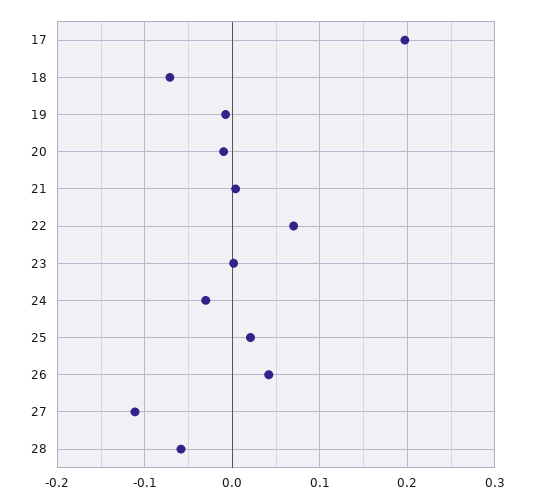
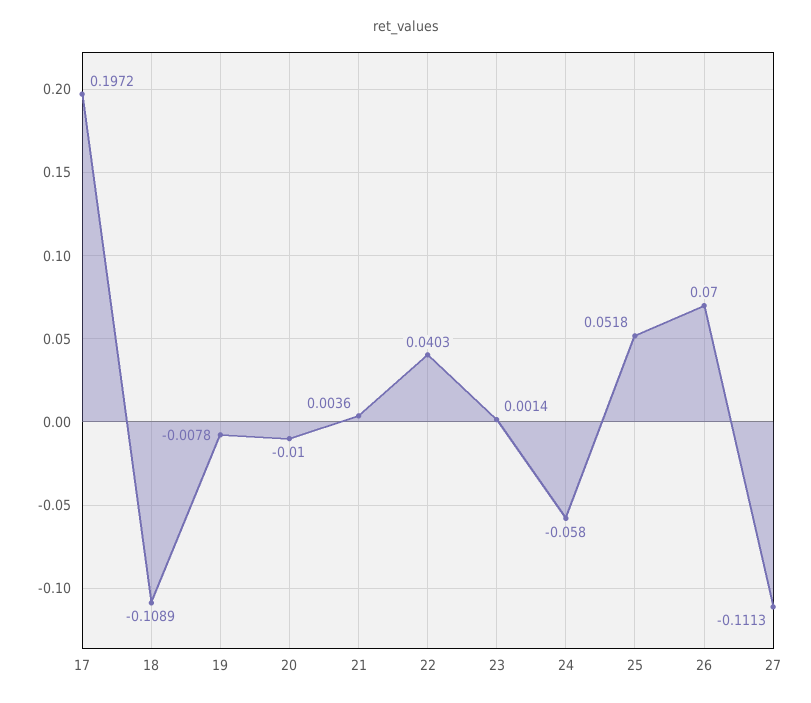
  {
    "17": 0.1972,
-   "18": -0.07,
+   "18": -0.1089,
    "19": -0.0078,
    "20": -0.01,
    "21": 0.0036,
-   "22": 0.07,
+   "22": 0.0403,
    "23": 0.0014,
-   "24": -0.03,
+   "24": -0.058,
-   "25": 0.02,
+   "25": 0.0518,
-   "26": 0.04,
+   "26": 0.07,
-   "27": -0.1113,
+   "27": -0.1113
-   "28": -0.06
  }

